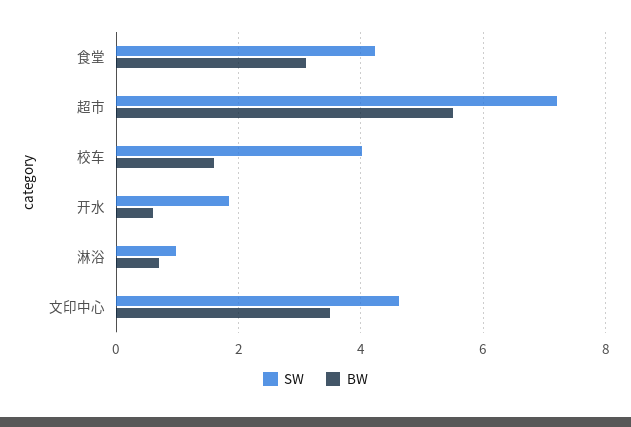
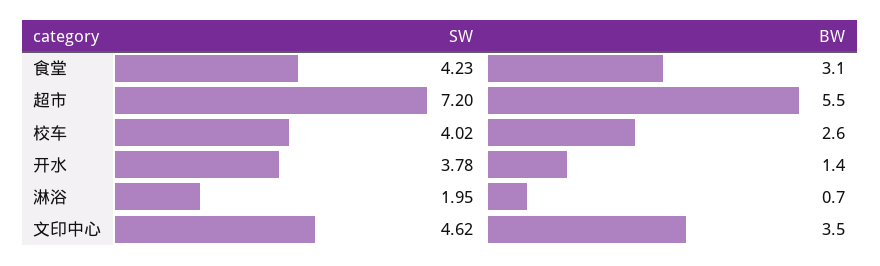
  {
    "SW": {
      "食堂": 4.23,
      "超市": 7.2,
      "校车": 4.02,
-     "开水": 1.8,
+     "开水": 3.78,
-     "淋浴": 1,
+     "淋浴": 1.95,
      "文印中心": 4.62
    },
    "BW": {
      "食堂": 3.1,
      "超市": 5.5,
-     "校车": 1.6,
+     "校车": 2.6,
-     "开水": 0.6,
+     "开水": 1.4,
      "淋浴": 0.7,
      "文印中心": 3.5
    }
  }

